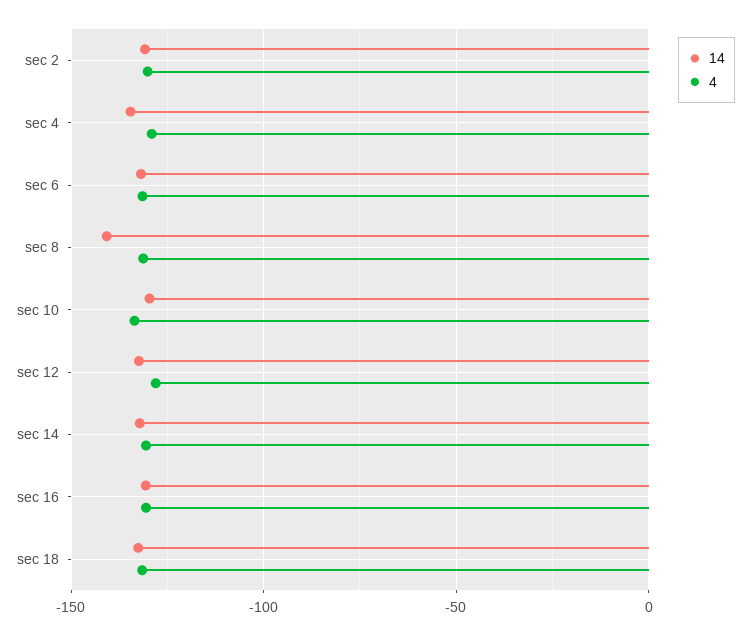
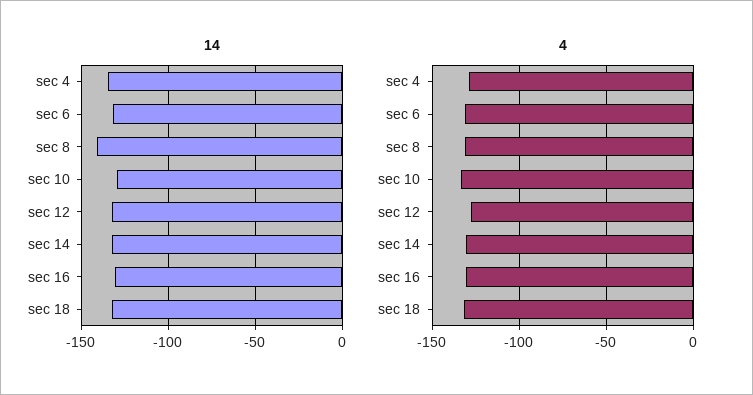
  {
    "14": {
-     "sec 2": -130,
      "sec 4": -135,
      "sec 6": -130,
      "sec 8": -140,
      "sec 10": -130,
      "sec 12": -130,
      "sec 14": -130,
      "sec 16": -130,
      "sec 18": -135
    },
    "4": {
-     "sec 2": -130,
      "sec 4": -130,
      "sec 6": -130,
      "sec 8": -130,
      "sec 10": -135,
      "sec 12": -130,
      "sec 14": -130,
      "sec 16": -130,
      "sec 18": -130
    }
  }

